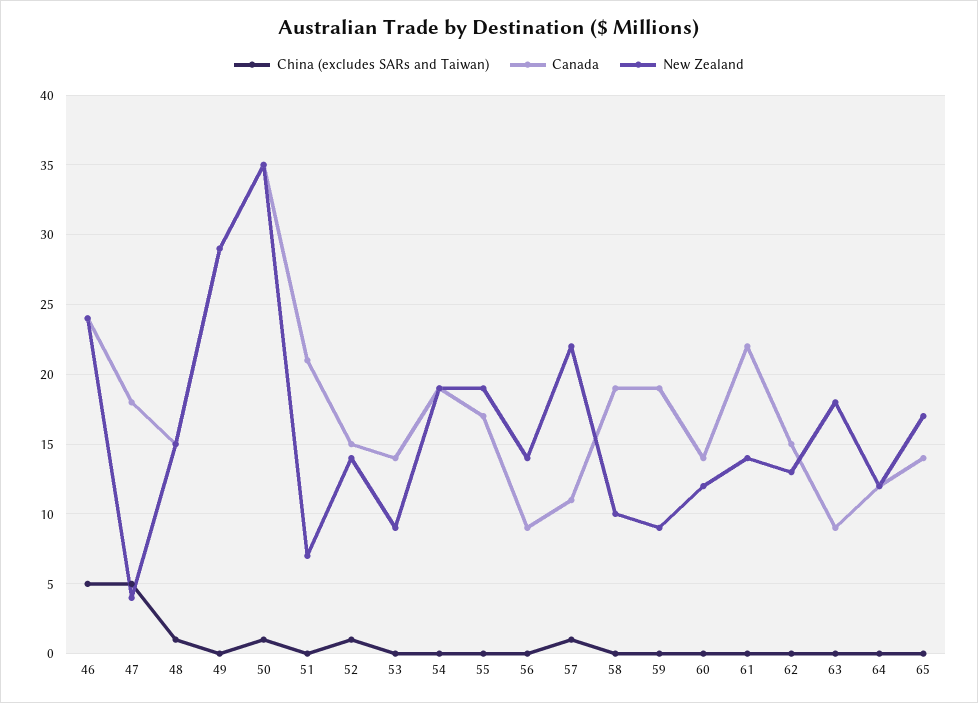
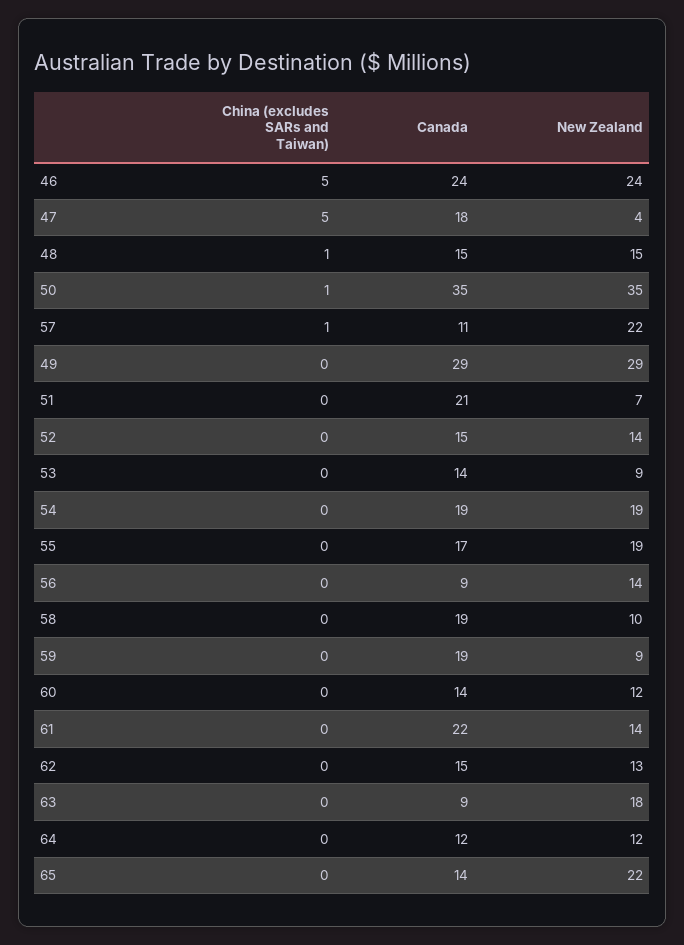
  {
    "China (excludes SARs and Taiwan)": {
      "46": 5,
      "47": 5,
      "48": 1,
      "49": 0,
      "50": 1,
      "51": 0,
-     "52": 1,
+     "52": 0,
      "53": 0,
      "54": 0,
      "55": 0,
      "56": 0,
      "57": 1,
      "58": 0,
      "59": 0,
      "60": 0,
      "61": 0,
      "62": 0,
      "63": 0,
      "64": 0,
      "65": 0
    },
    "Canada": {
      "46": 24,
      "47": 18,
      "48": 15,
      "49": 29,
      "50": 35,
      "51": 21,
      "52": 15,
      "53": 14,
      "54": 19,
      "55": 17,
      "56": 9,
      "57": 11,
      "58": 19,
      "59": 19,
      "60": 14,
      "61": 22,
      "62": 15,
      "63": 9,
      "64": 12,
      "65": 14
    },
    "New Zealand": {
      "46": 24,
      "47": 4,
      "48": 15,
      "49": 29,
      "50": 35,
      "51": 7,
      "52": 14,
      "53": 9,
      "54": 19,
      "55": 19,
      "56": 14,
      "57": 22,
      "58": 10,
      "59": 9,
      "60": 12,
      "61": 14,
      "62": 13,
      "63": 18,
      "64": 12,
-     "65": 17
+     "65": 22
    }
  }

